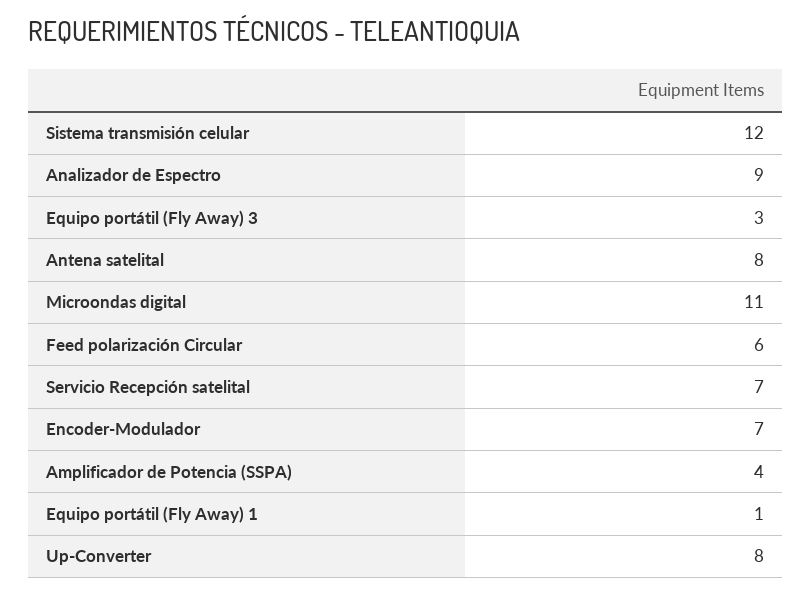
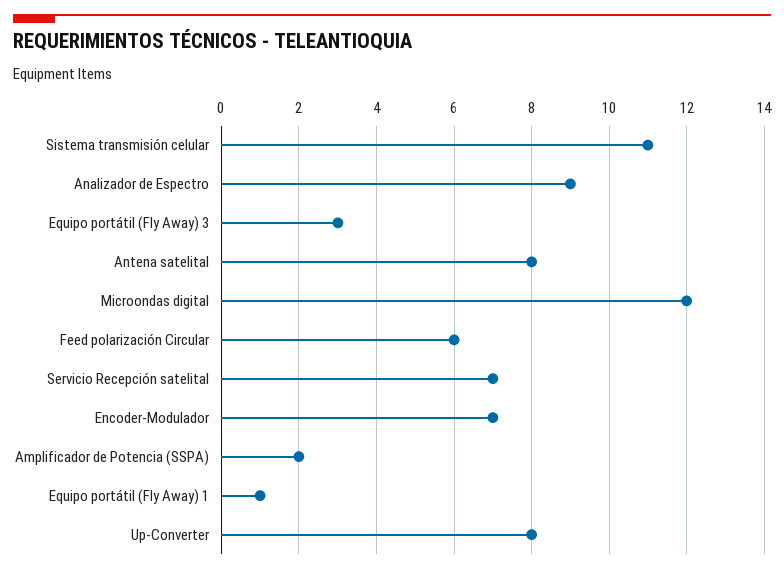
  {
-   "Sistema transmisión celular": 12,
+   "Sistema transmisión celular": 11,
    "Analizador de Espectro": 9,
    "Equipo portátil (Fly Away) 3": 3,
    "Antena satelital": 8,
-   "Microondas digital": 11,
+   "Microondas digital": 12,
    "Feed polarización Circular": 6,
    "Servicio Recepción satelital": 7,
    "Encoder-Modulador": 7,
-   "Amplificador de Potencia (SSPA)": 4,
+   "Amplificador de Potencia (SSPA)": 2,
    "Equipo portátil (Fly Away) 1": 1,
    "Up-Converter": 8
  }

